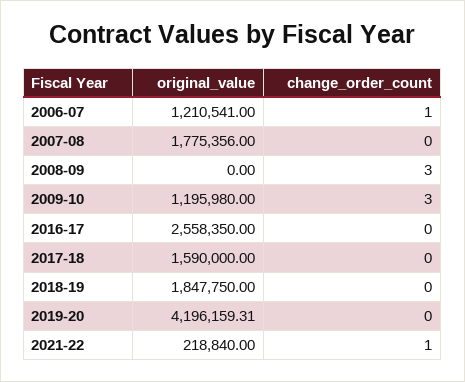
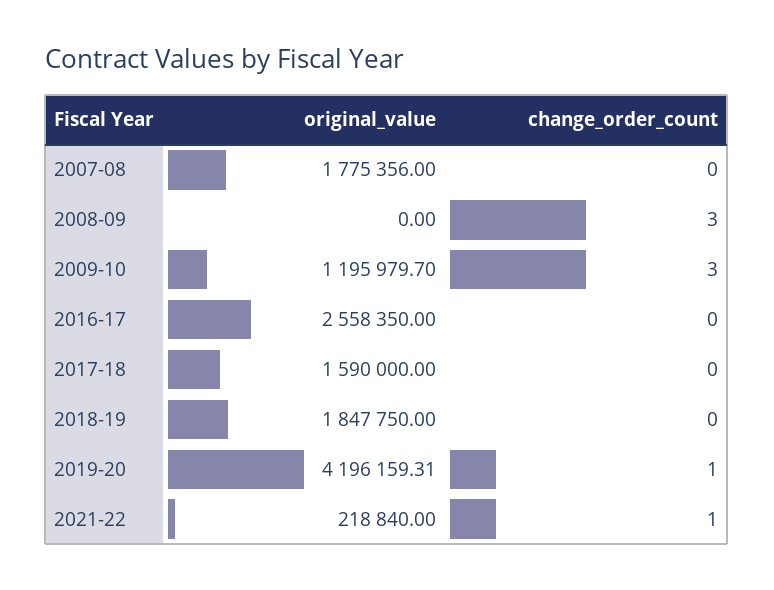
  {
    "original_value": {
-     "2006-07": 1210541,
      "2007-08": 1775356,
      "2008-09": 0,
-     "2009-10": 1195980,
+     "2009-10": 1195979.7,
      "2016-17": 2558350,
      "2017-18": 1590000,
      "2018-19": 1847750,
      "2019-20": 4196159.31,
      "2021-22": 218840
    },
    "change_order_count": {
-     "2006-07": 1,
      "2007-08": 0,
      "2008-09": 3,
      "2009-10": 3,
      "2016-17": 0,
      "2017-18": 0,
      "2018-19": 0,
-     "2019-20": 0,
+     "2019-20": 1,
      "2021-22": 1
    }
  }

